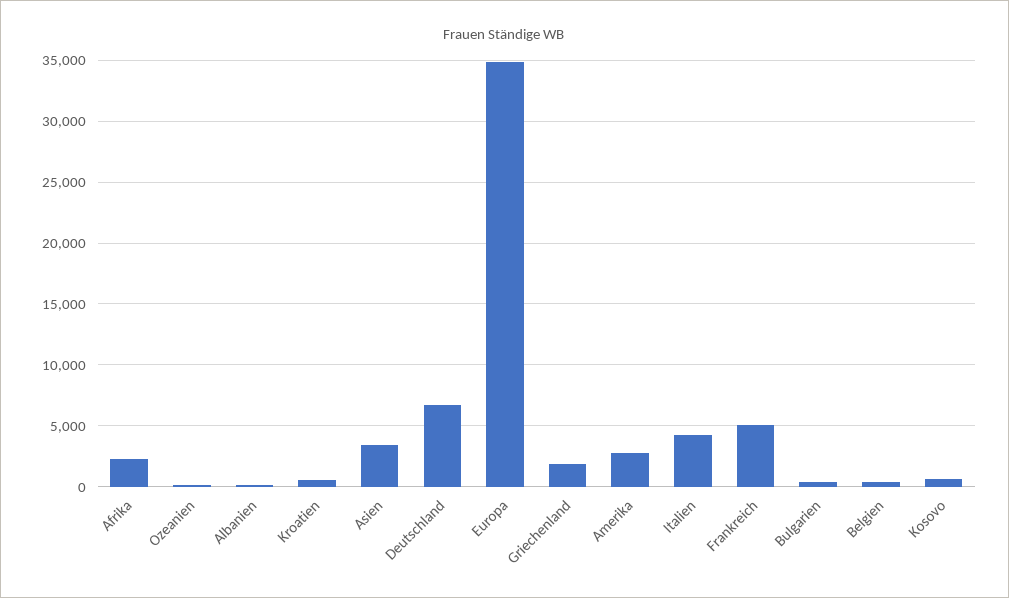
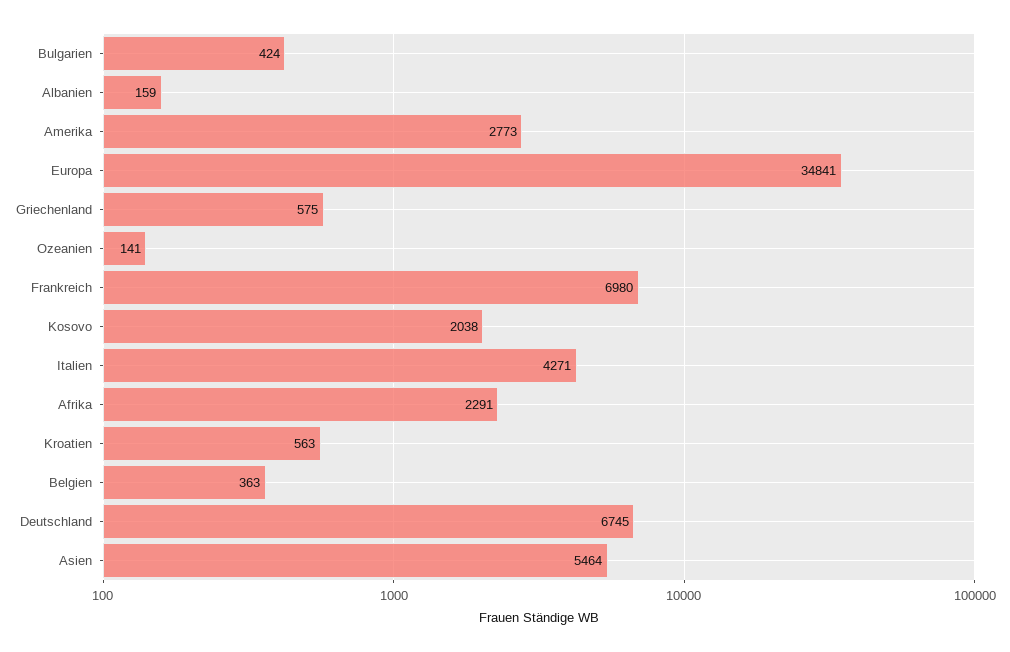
  {
    "Afrika": 2291,
    "Ozeanien": 141,
    "Albanien": 159,
    "Kroatien": 563,
-   "Asien": 3500,
+   "Asien": 5464,
    "Deutschland": 6745,
    "Europa": 34841,
-   "Griechenland": 2000,
+   "Griechenland": 575,
    "Amerika": 2773,
    "Italien": 4271,
-   "Frankreich": 5000,
+   "Frankreich": 6980,
    "Bulgarien": 424,
    "Belgien": 363,
-   "Kosovo": 500
+   "Kosovo": 2038
  }

